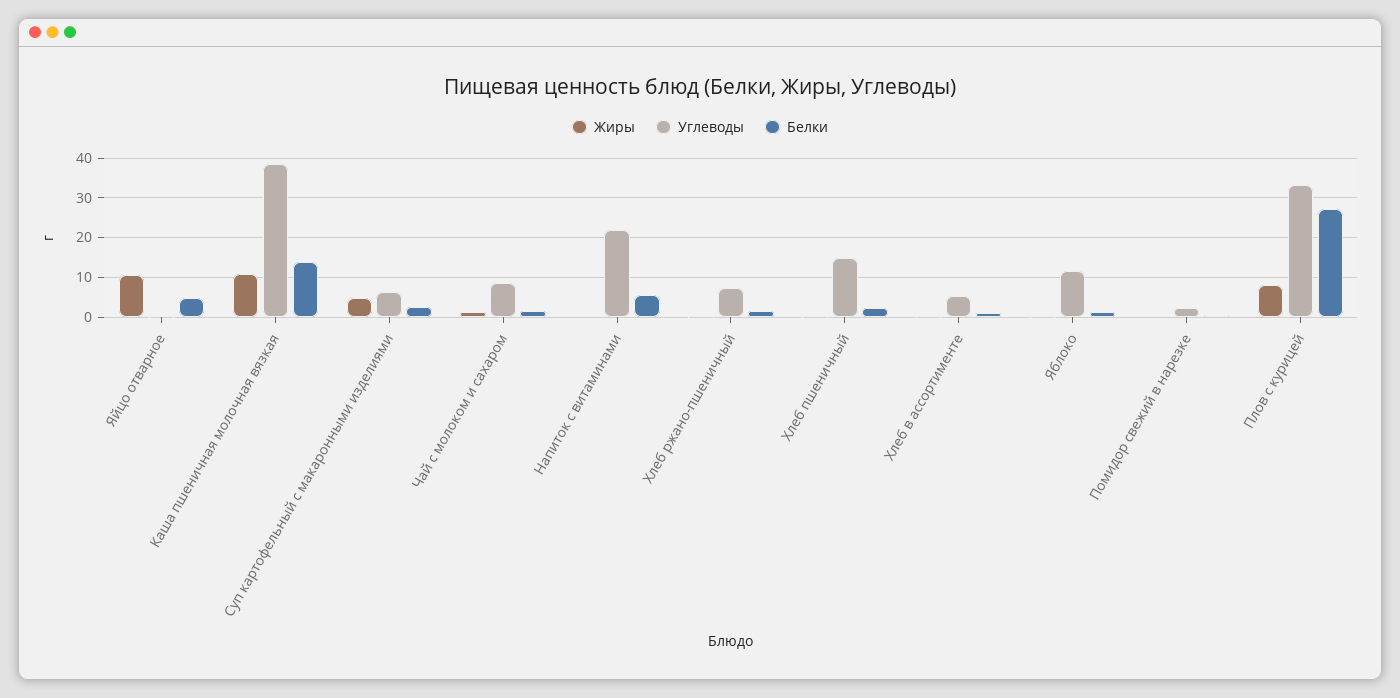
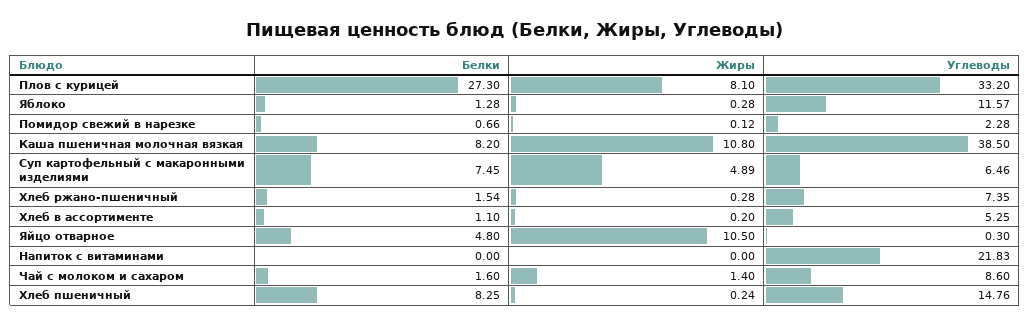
  {
    "Жиры": {
      "Яйцо отварное": 10.5,
      "Каша пшеничная молочная вязкая": 10.8,
      "Суп картофельный с макаронными изделиями": 4.89,
      "Чай с молоком и сахаром": 1.4,
      "Напиток с витаминами": 0,
      "Хлеб ржано-пшеничный": 0.28,
      "Хлеб пшеничный": 0.24,
      "Хлеб в ассортименте": 0.2,
      "Яблоко": 0.28,
      "Помидор свежий в нарезке": 0.12,
      "Плов с курицей": 8.1
    },
    "Углеводы": {
      "Яйцо отварное": 0.3,
      "Каша пшеничная молочная вязкая": 38.5,
      "Суп картофельный с макаронными изделиями": 6.46,
      "Чай с молоком и сахаром": 8.6,
      "Напиток с витаминами": 21.83,
      "Хлеб ржано-пшеничный": 7.35,
      "Хлеб пшеничный": 14.76,
      "Хлеб в ассортименте": 5.25,
      "Яблоко": 11.57,
      "Помидор свежий в нарезке": 2.28,
      "Плов с курицей": 33.2
    },
    "Белки": {
      "Яйцо отварное": 4.8,
-     "Каша пшеничная молочная вязкая": 14,
+     "Каша пшеничная молочная вязкая": 8.2,
-     "Суп картофельный с макаронными изделиями": 2,
+     "Суп картофельный с макаронными изделиями": 7.45,
      "Чай с молоком и сахаром": 1.6,
-     "Напиток с витаминами": 6,
+     "Напиток с витаминами": 0,
      "Хлеб ржано-пшеничный": 1.54,
-     "Хлеб пшеничный": 2,
+     "Хлеб пшеничный": 8.25,
      "Хлеб в ассортименте": 1.1,
      "Яблоко": 1.28,
      "Помидор свежий в нарезке": 0.66,
      "Плов с курицей": 27.3
    }
  }

